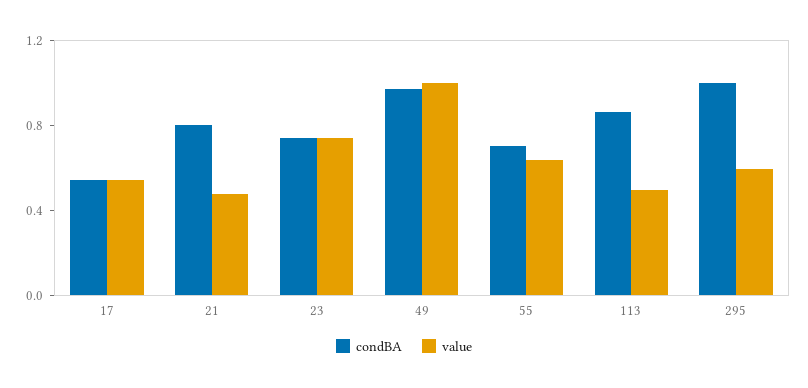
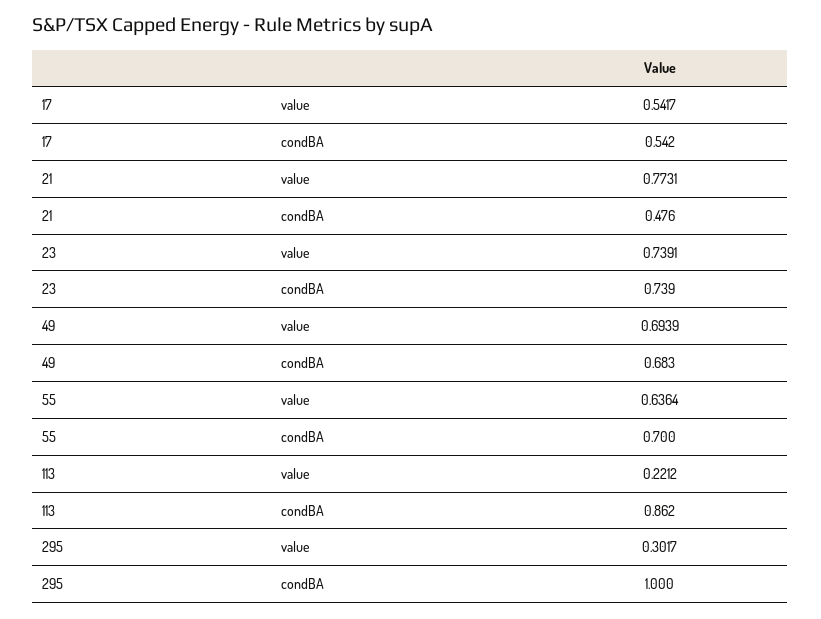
  {
    "condBA": {
      "17": 0.542,
-     "21": 0.8,
+     "21": 0.476,
      "23": 0.739,
-     "49": 1,
+     "49": 0.683,
      "55": 0.7,
      "113": 0.862,
      "295": 1
    },
    "value": {
      "17": 0.5417,
-     "21": 0.5,
+     "21": 0.7731,
      "23": 0.7391,
-     "49": 1,
+     "49": 0.6939,
      "55": 0.6364,
-     "113": 0.5,
+     "113": 0.2212,
-     "295": 0.6
+     "295": 0.3017
    }
  }

